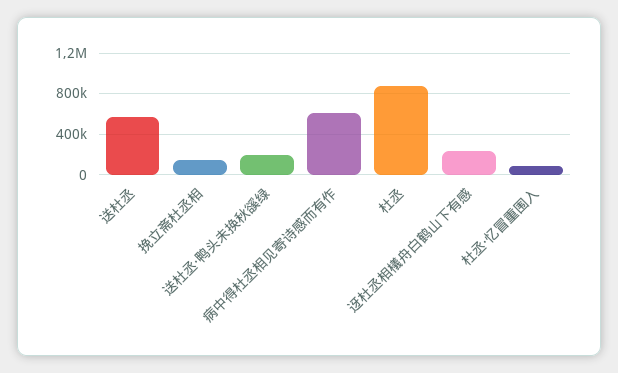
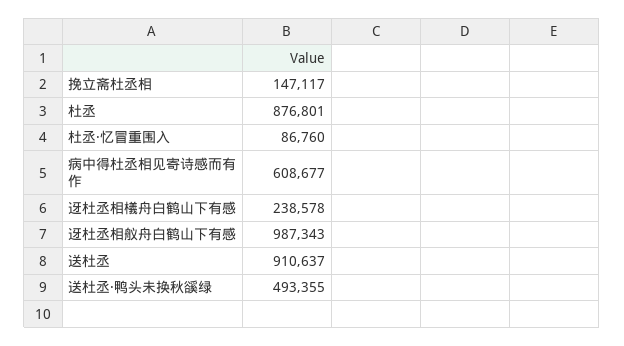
  {
-   "送杜丞": 600000,
+   "送杜丞": 910637,
    "挽立斋杜丞相": 147117,
-   "送杜丞·鸭头未换秋豀绿": 200000,
+   "送杜丞·鸭头未换秋豀绿": 493355,
    "病中得杜丞相见寄诗感而有作": 608677,
    "杜丞": 876801,
    "迓杜丞相檥舟白鹤山下有感": 238578,
-   "杜丞·忆冒重围入": 86760
+   "杜丞·忆冒重围入": 86760,
+   "迓杜丞相舣舟白鹤山下有感": 987343
  }

